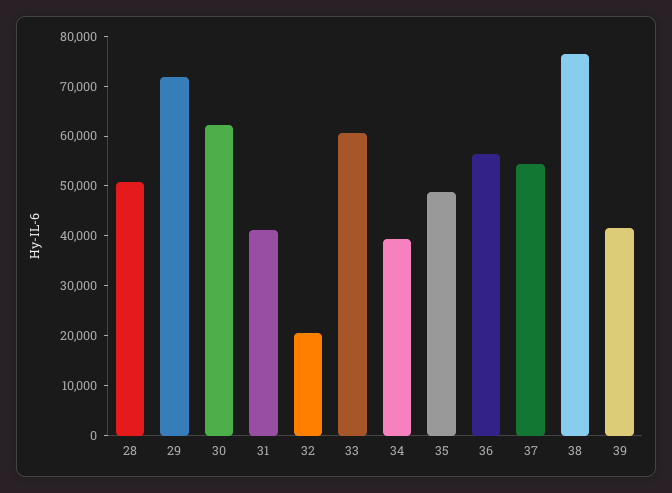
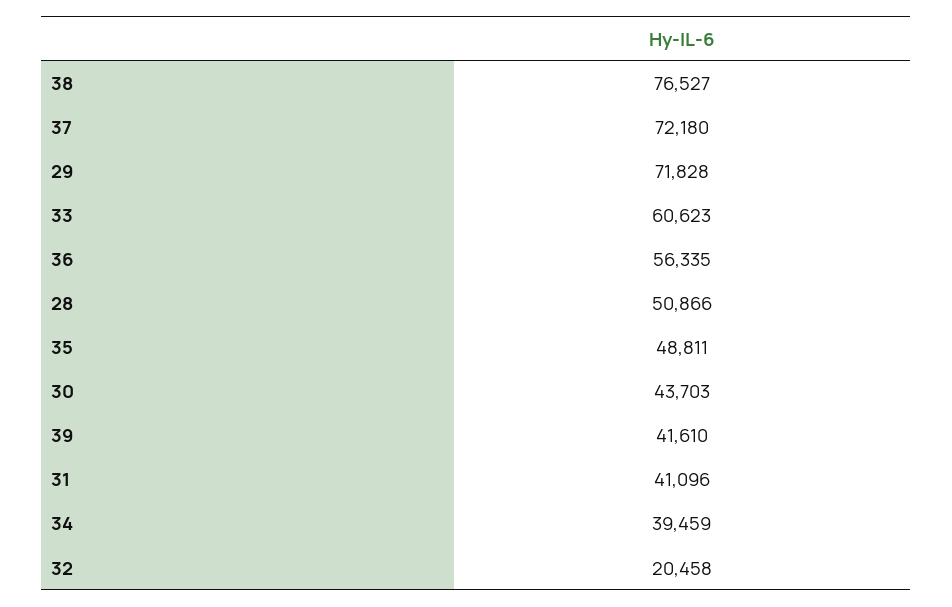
  {
    "28": 50866,
    "29": 71828,
-   "30": 62000,
+   "30": 43703,
    "31": 41096,
    "32": 20458,
    "33": 60623,
    "34": 39459,
    "35": 48811,
    "36": 56335,
-   "37": 54000,
+   "37": 72180,
    "38": 76527,
    "39": 41610
  }

